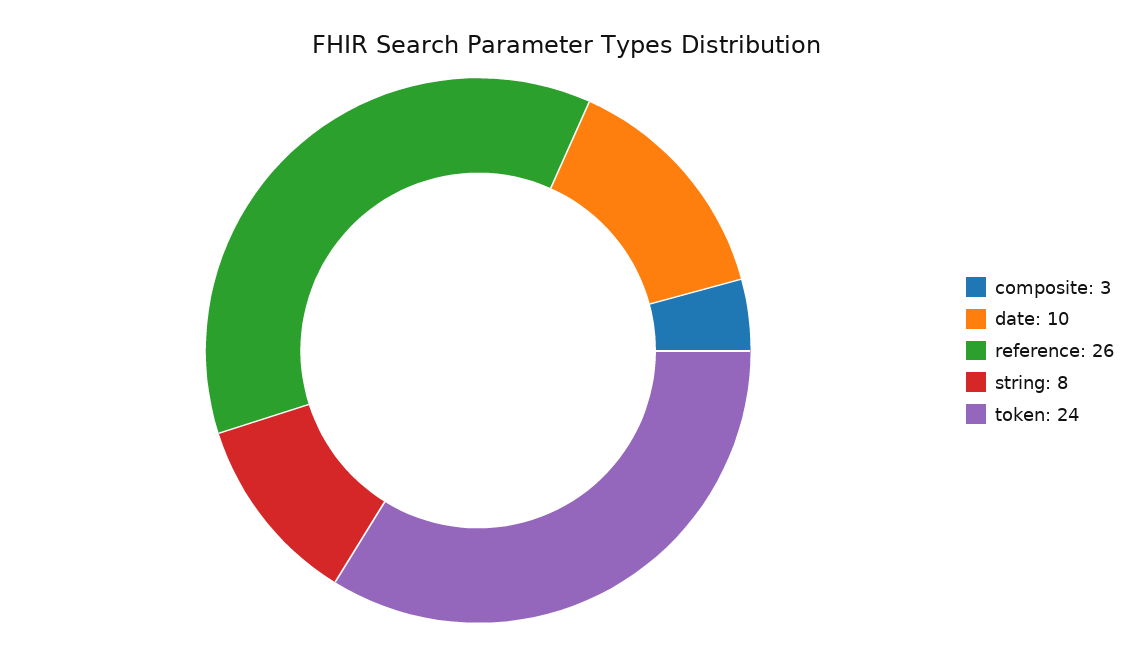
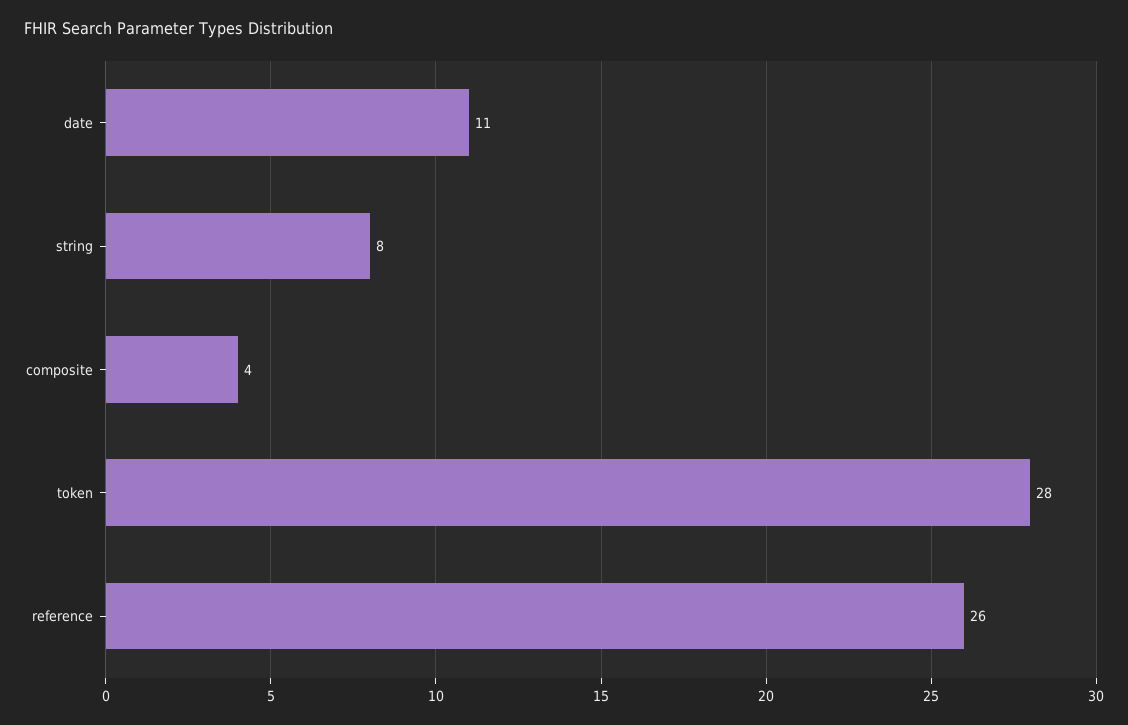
  {
-   "composite": 3,
+   "composite": 4,
-   "date": 10,
+   "date": 11,
    "reference": 26,
    "string": 8,
-   "token": 24
+   "token": 28
  }

